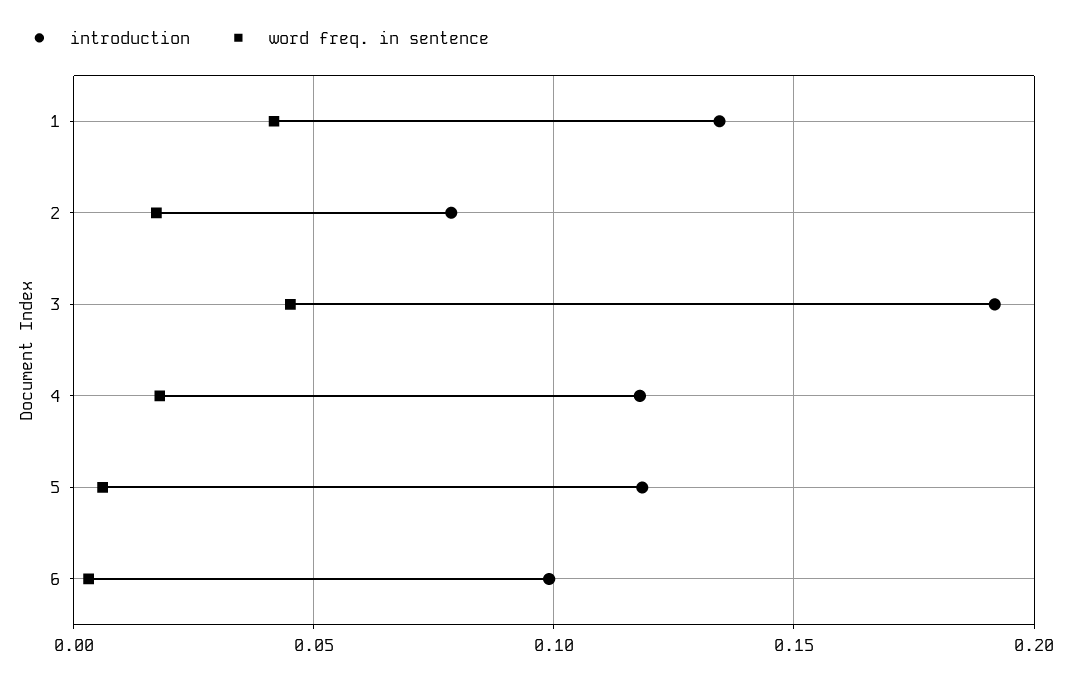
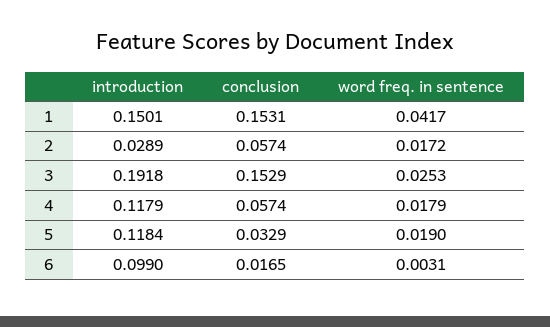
  {
    "introduction": {
-     "1": 0.135,
+     "1": 0.1501,
-     "2": 0.08,
+     "2": 0.0289,
      "3": 0.1918,
      "4": 0.1179,
      "5": 0.1184,
      "6": 0.099
    },
    "word freq. in sentence": {
      "1": 0.0417,
      "2": 0.0172,
-     "3": 0.045,
+     "3": 0.0253,
      "4": 0.0179,
-     "5": 0.005,
+     "5": 0.019,
      "6": 0.0031
-   }
+   },
+   "conclusion": {
+     "1": 0.1531,
+     "2": 0.0574,
+     "3": 0.1529,
+     "4": 0.0574,
+     "5": 0.0329,
+     "6": 0.0165
+   }
  }

